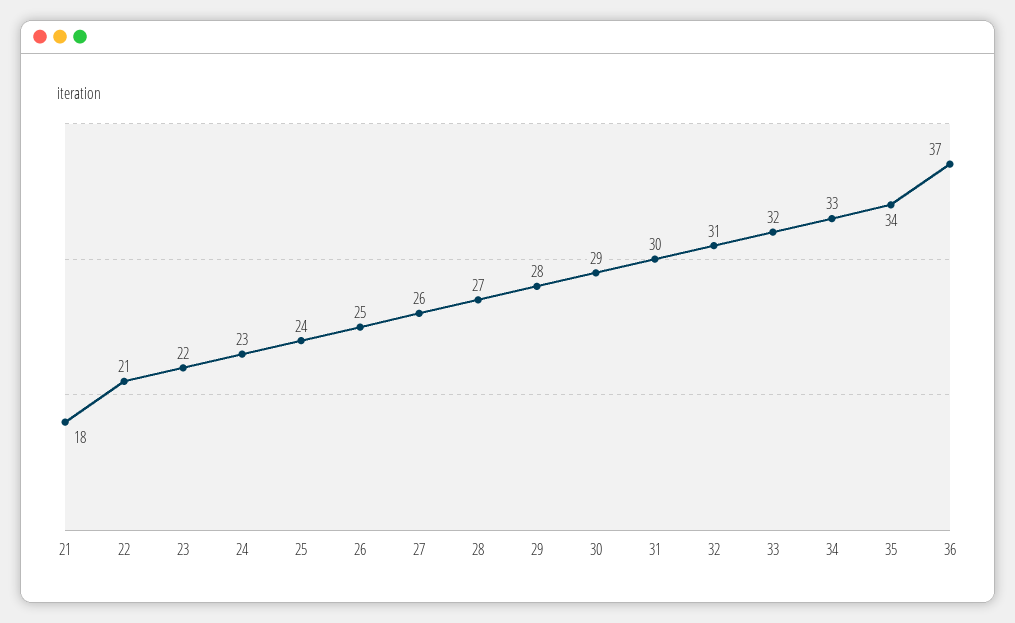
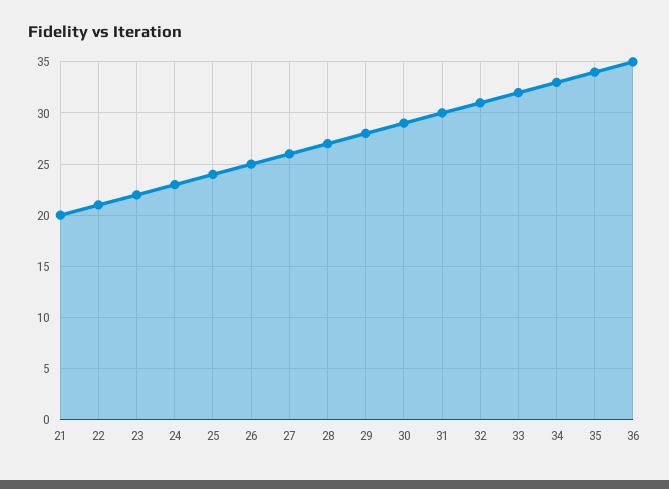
  {
-   "21": 18,
+   "21": 20,
    "22": 21,
    "23": 22,
    "24": 23,
    "25": 24,
    "26": 25,
    "27": 26,
    "28": 27,
    "29": 28,
    "30": 29,
    "31": 30,
    "32": 31,
    "33": 32,
    "34": 33,
    "35": 34,
-   "36": 37
+   "36": 35
  }

